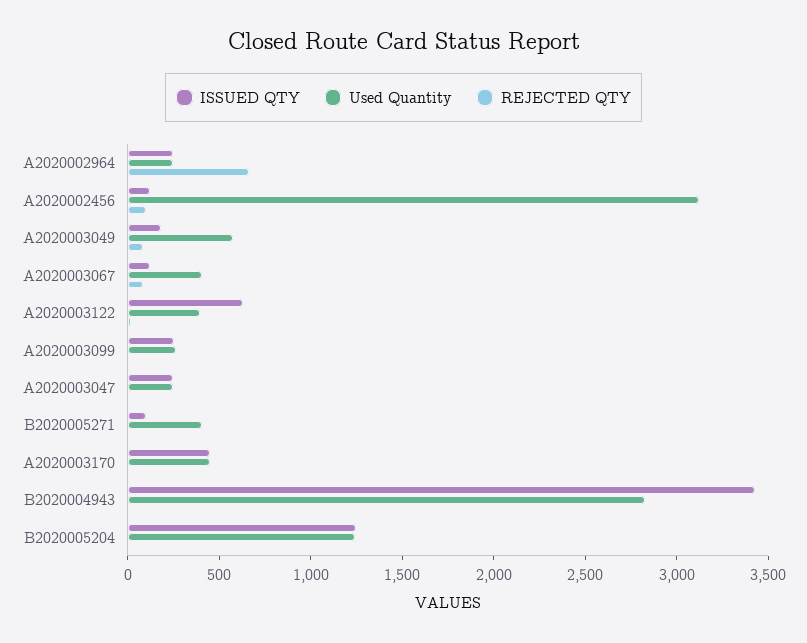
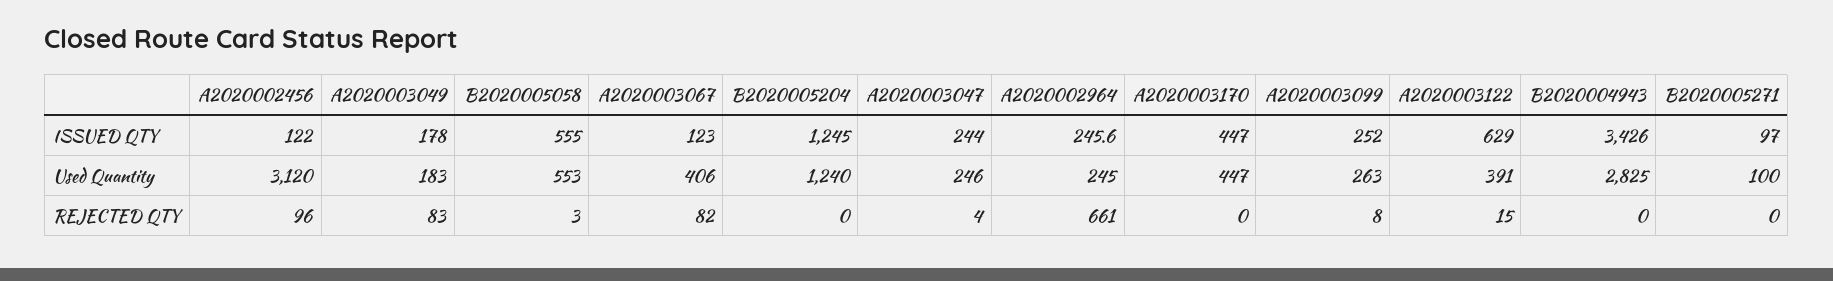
  {
    "ISSUED QTY": {
      "A2020002964": 245.6,
      "A2020002456": 122,
      "A2020003049": 178,
      "A2020003067": 123,
      "A2020003122": 629,
      "A2020003099": 252,
      "A2020003047": 244,
      "B2020005271": 97,
      "A2020003170": 447,
      "B2020004943": 3426,
-     "B2020005204": 1245
+     "B2020005204": 1245,
+     "B2020005058": 555
    },
    "Used Quantity": {
      "A2020002964": 245,
      "A2020002456": 3120,
-     "A2020003049": 600,
+     "A2020003049": 183,
      "A2020003067": 406,
      "A2020003122": 391,
      "A2020003099": 263,
      "A2020003047": 246,
-     "B2020005271": 400,
+     "B2020005271": 100,
      "A2020003170": 447,
      "B2020004943": 2825,
-     "B2020005204": 1240
+     "B2020005204": 1240,
+     "B2020005058": 553
    },
    "REJECTED QTY": {
      "A2020002964": 661,
      "A2020002456": 96,
      "A2020003049": 83,
      "A2020003067": 82,
      "A2020003122": 15,
      "A2020003099": 8,
      "A2020003047": 4,
      "B2020005271": 0,
      "A2020003170": 0,
      "B2020004943": 0,
-     "B2020005204": 0
+     "B2020005204": 0,
+     "B2020005058": 3
    }
  }

